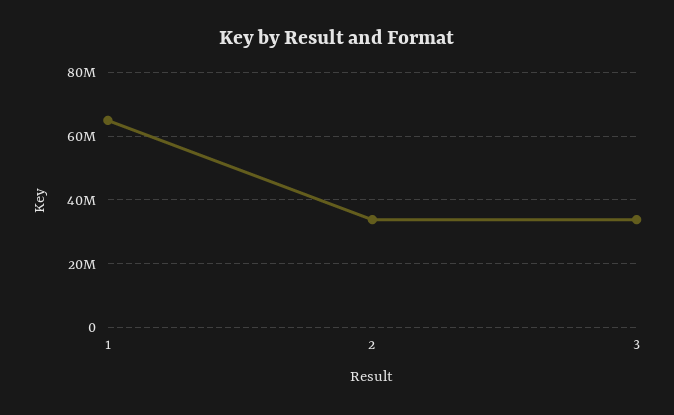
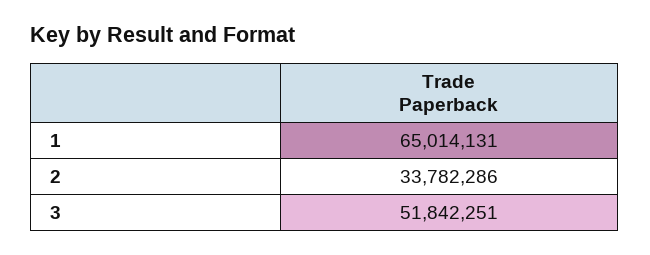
  {
    "1": 65014131,
    "2": 33782286,
-   "3": 34000000
+   "3": 51842251
  }

